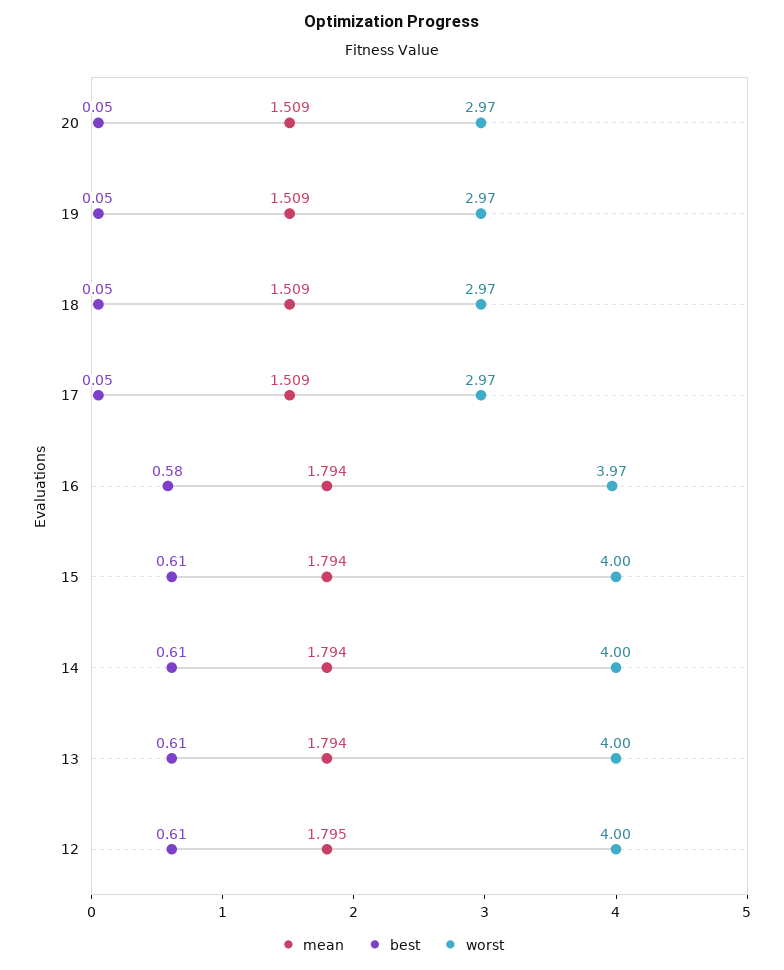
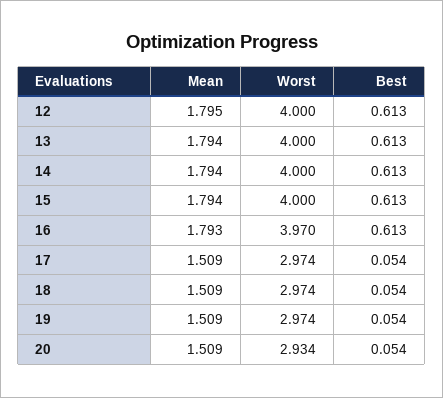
  {
    "mean": {
      "20": 1.509,
      "19": 1.509,
      "18": 1.509,
      "17": 1.509,
-     "16": 1.794,
+     "16": 1.793,
      "15": 1.794,
      "14": 1.794,
      "13": 1.794,
      "12": 1.795
    },
    "best": {
      "20": 0.054,
      "19": 0.054,
      "18": 0.054,
      "17": 0.054,
-     "16": 0.58,
+     "16": 0.613,
      "15": 0.613,
      "14": 0.613,
      "13": 0.613,
      "12": 0.613
    },
    "worst": {
-     "20": 2.97,
+     "20": 2.934,
      "19": 2.974,
      "18": 2.974,
      "17": 2.974,
      "16": 3.97,
      "15": 4,
      "14": 4,
      "13": 4,
      "12": 4
    }
  }

